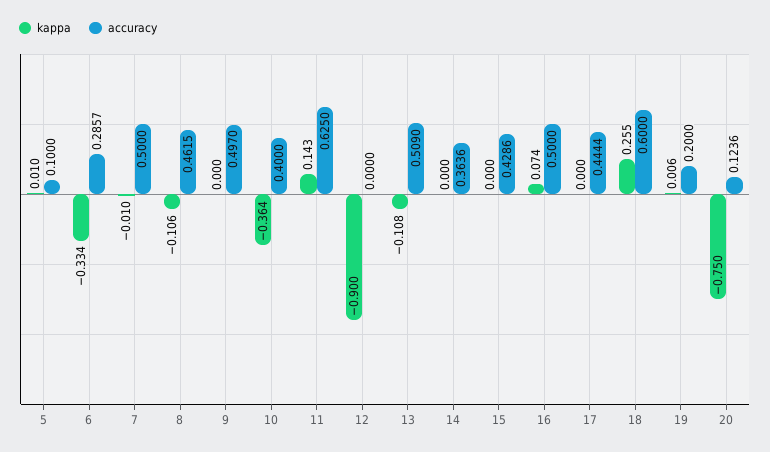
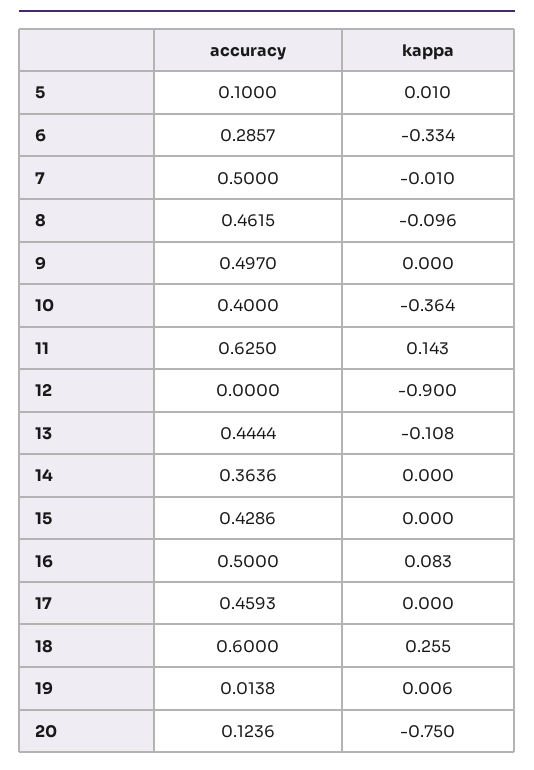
  {
    "kappa": {
      "5": 0.01,
      "6": -0.334,
      "7": -0.01,
-     "8": -0.106,
+     "8": -0.096,
      "9": 0,
      "10": -0.364,
      "11": 0.143,
      "12": -0.9,
      "13": -0.108,
      "14": 0,
      "15": 0,
-     "16": 0.074,
+     "16": 0.083,
      "17": 0,
      "18": 0.255,
      "19": 0.006,
      "20": -0.75
    },
    "accuracy": {
      "5": 0.1,
      "6": 0.2857,
      "7": 0.5,
      "8": 0.4615,
      "9": 0.497,
      "10": 0.4,
      "11": 0.625,
      "12": 0,
-     "13": 0.509,
+     "13": 0.4444,
      "14": 0.3636,
      "15": 0.4286,
      "16": 0.5,
-     "17": 0.4444,
+     "17": 0.4593,
      "18": 0.6,
-     "19": 0.2,
+     "19": 0.0138,
      "20": 0.1236
    }
  }

